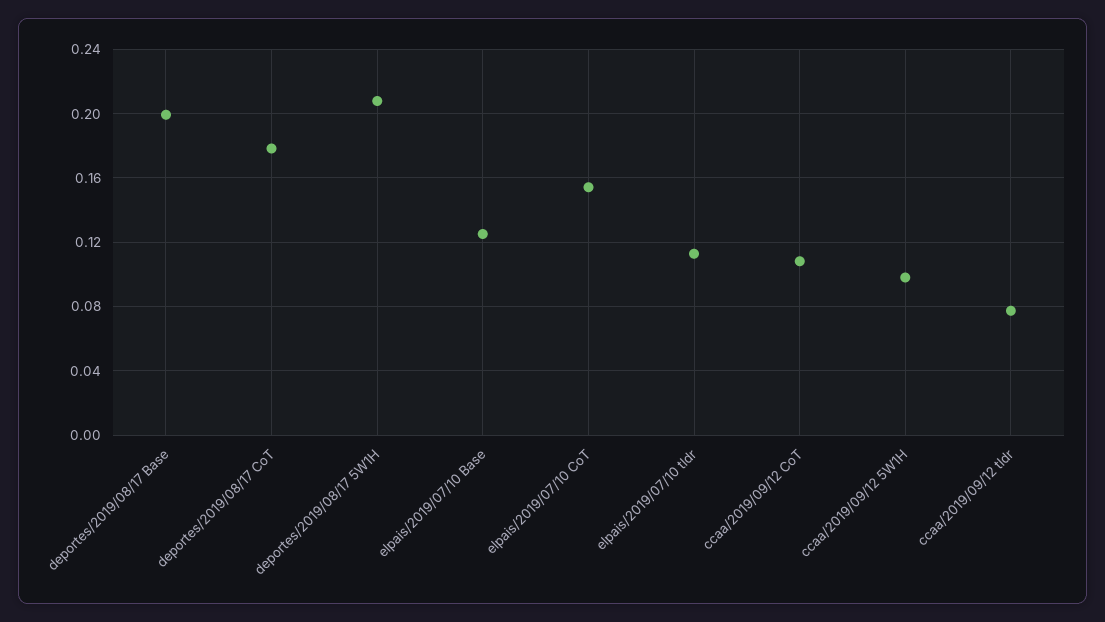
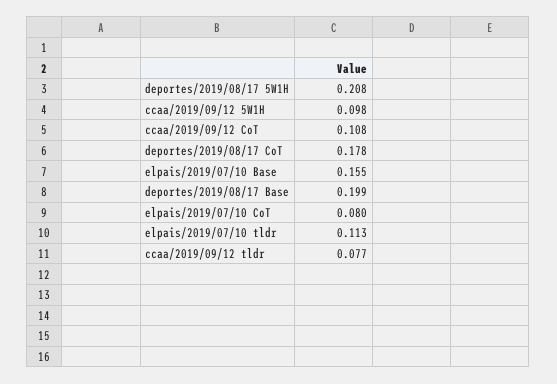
  {
    "deportes/2019/08/17 Base": 0.199,
    "deportes/2019/08/17 CoT": 0.178,
    "deportes/2019/08/17 5W1H": 0.208,
-   "elpais/2019/07/10 Base": 0.125,
+   "elpais/2019/07/10 Base": 0.155,
-   "elpais/2019/07/10 CoT": 0.155,
+   "elpais/2019/07/10 CoT": 0.08,
    "elpais/2019/07/10 tldr": 0.113,
    "ccaa/2019/09/12 CoT": 0.108,
    "ccaa/2019/09/12 5W1H": 0.098,
    "ccaa/2019/09/12 tldr": 0.077
  }

